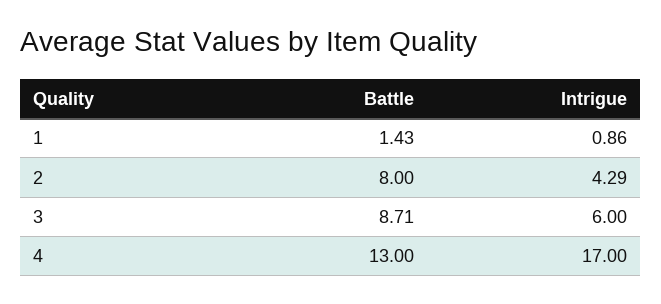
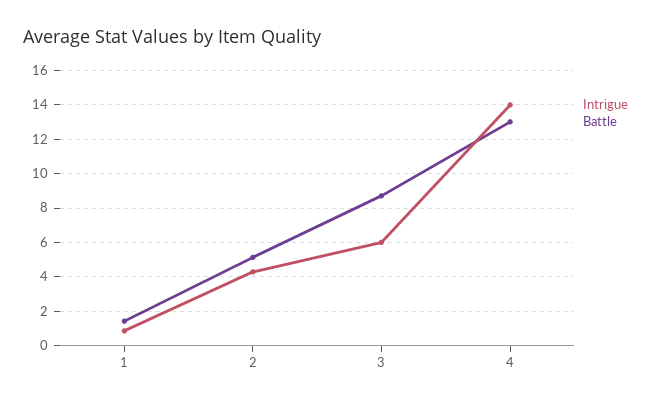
  {
    "Battle": {
      "1": 1.43,
-     "2": 8,
+     "2": 5,
      "3": 8.71,
      "4": 13
    },
    "Intrigue": {
      "1": 0.86,
      "2": 4.29,
      "3": 6,
-     "4": 17
+     "4": 14
    }
  }

